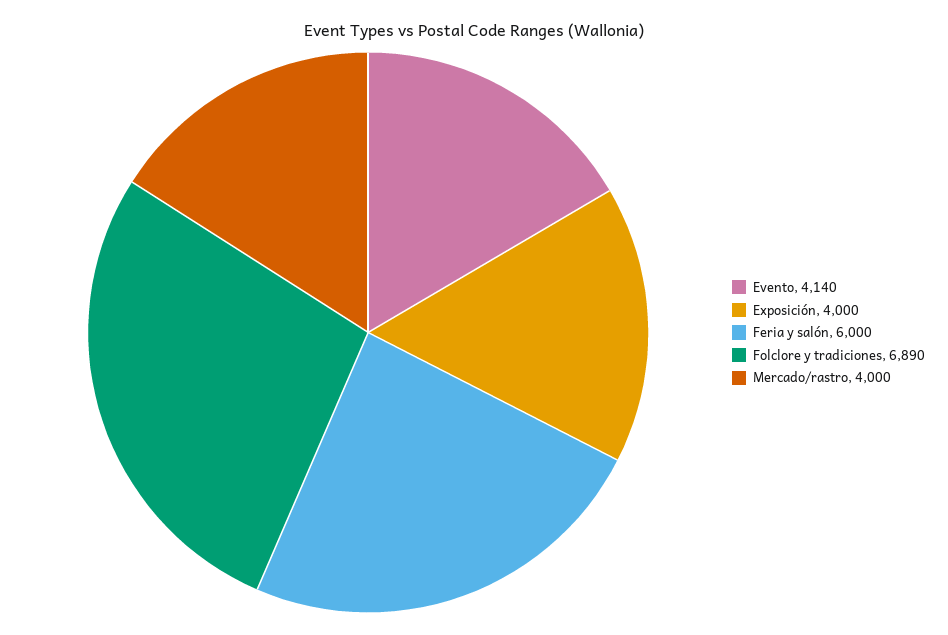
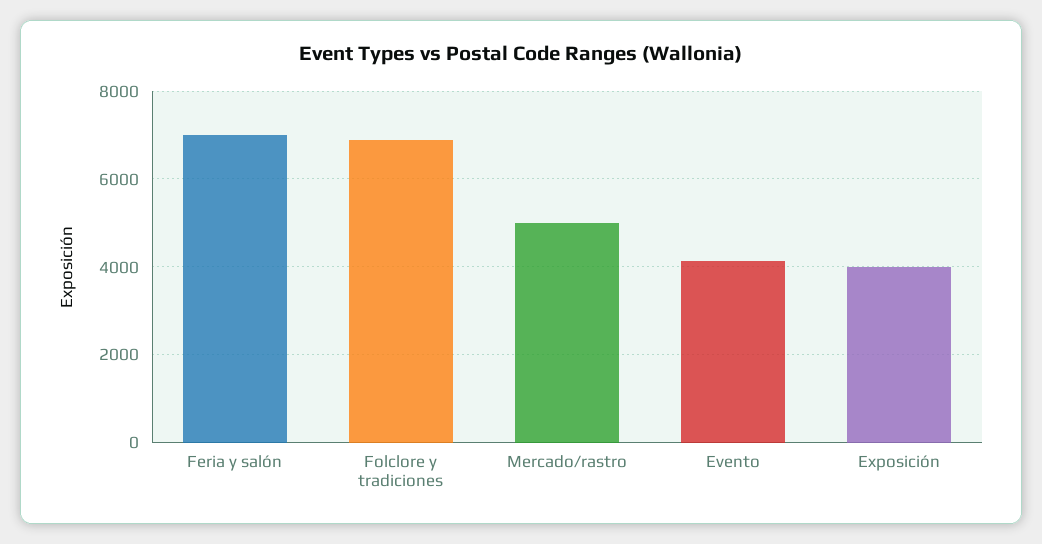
  {
    "Evento": 4140,
    "Exposición": 4000,
-   "Feria y salón": 6000,
+   "Feria y salón": 7000,
    "Folclore y tradiciones": 6890,
-   "Mercado/rastro": 4000
+   "Mercado/rastro": 5000
  }

